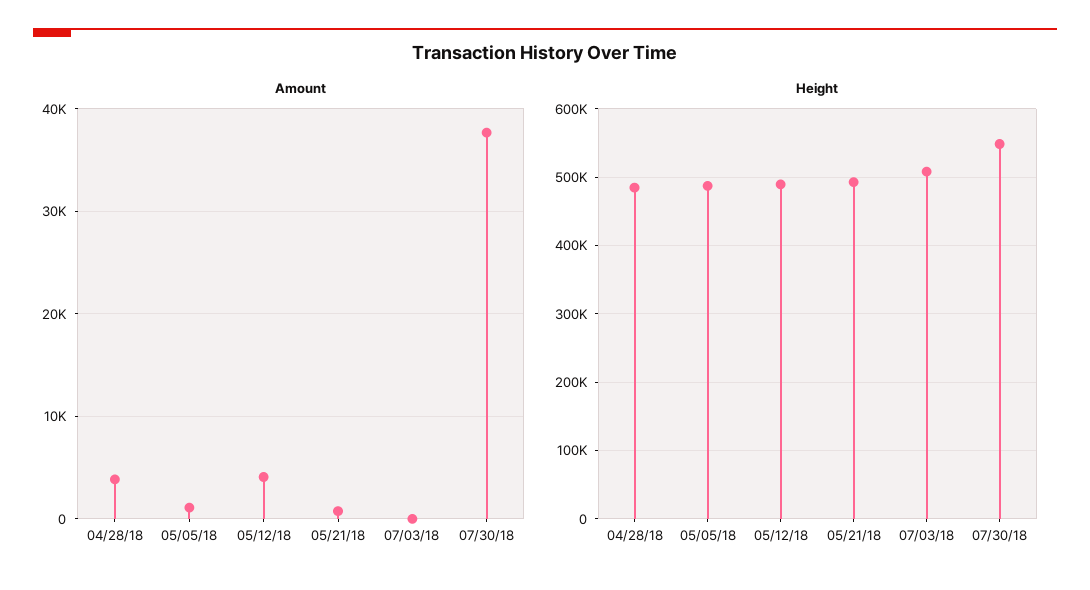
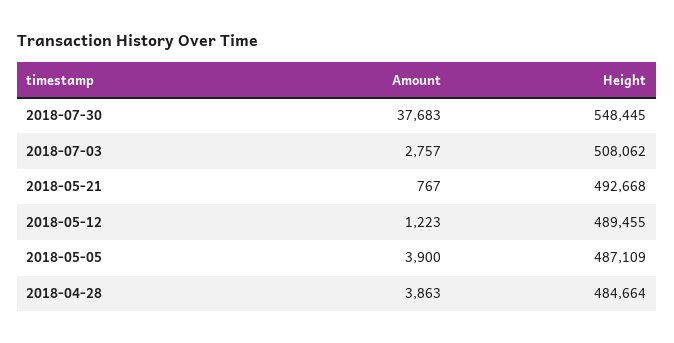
  {
    "Amount": {
      "04/28/18": 3863,
-     "05/05/18": 1000,
+     "05/05/18": 3900,
-     "05/12/18": 4000,
+     "05/12/18": 1223,
      "05/21/18": 767,
-     "07/03/18": 0,
+     "07/03/18": 2757,
      "07/30/18": 37683
    },
    "Height": {
      "04/28/18": 484664,
      "05/05/18": 487109,
      "05/12/18": 489455,
      "05/21/18": 492668,
      "07/03/18": 508062,
      "07/30/18": 548445
    }
  }

